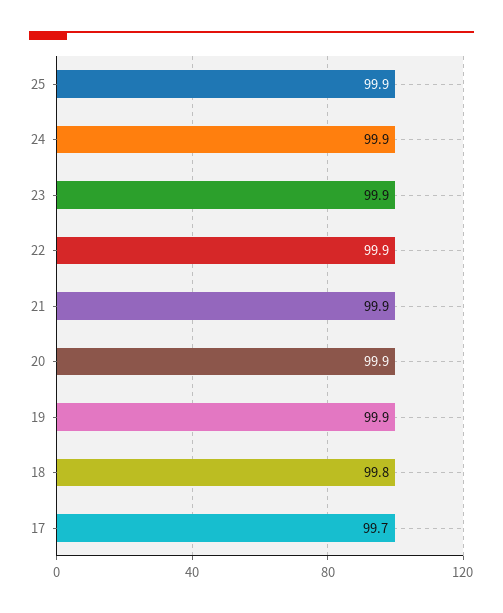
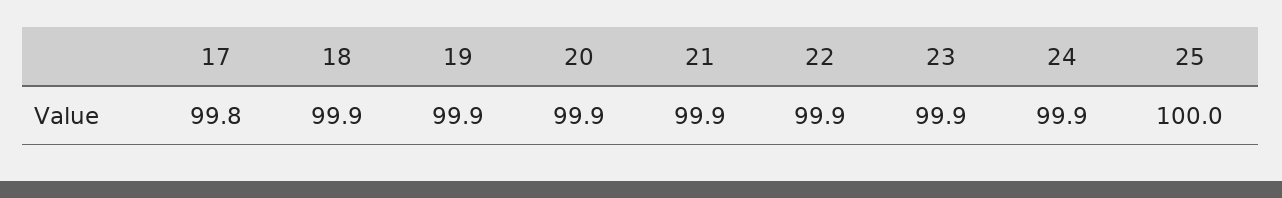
  {
-   "25": 99.9,
+   "25": 100,
    "24": 99.9,
    "23": 99.9,
    "22": 99.9,
    "21": 99.9,
    "20": 99.9,
    "19": 99.9,
-   "18": 99.8,
+   "18": 99.9,
-   "17": 99.7
+   "17": 99.8
  }

